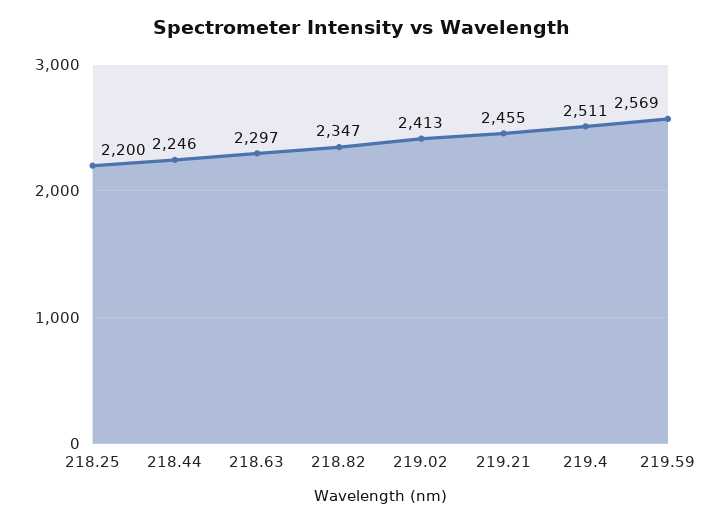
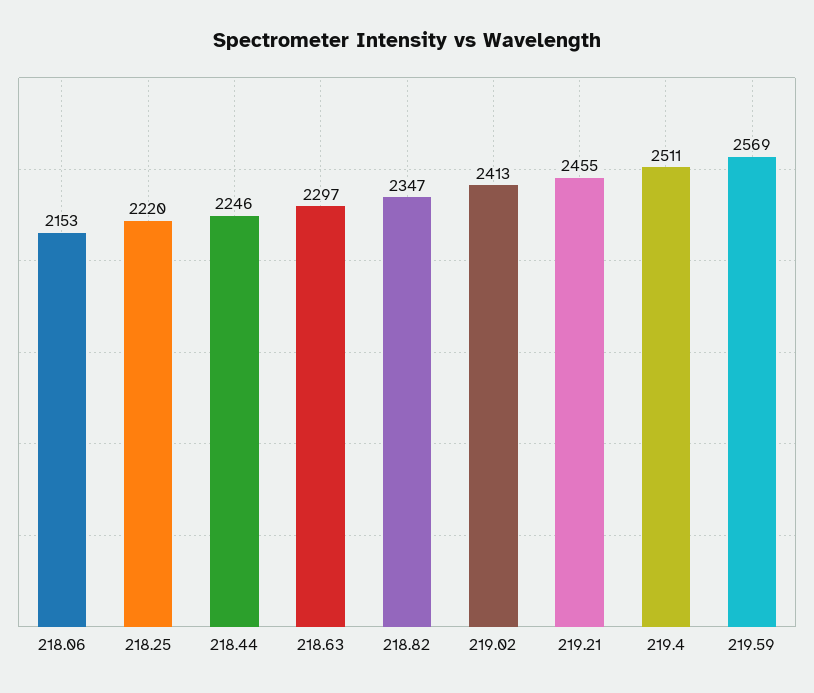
  {
-   "218.25": 2200,
+   "218.25": 2220,
    "218.44": 2246,
    "218.63": 2297,
    "218.82": 2347,
    "219.02": 2413,
    "219.21": 2455,
    "219.4": 2511,
-   "219.59": 2569
+   "219.59": 2569,
+   "218.06": 2153
  }

